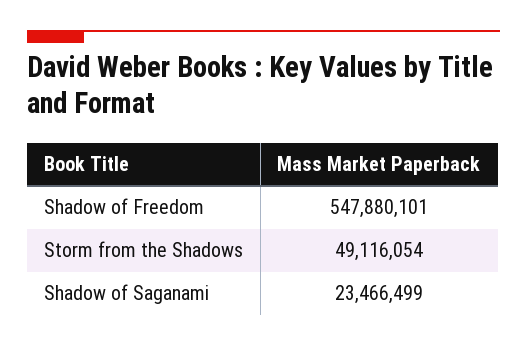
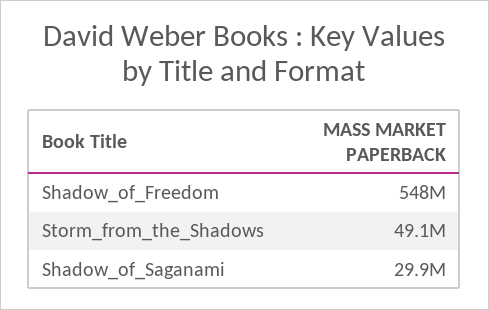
  {
    "Shadow of Freedom": 547880101,
    "Storm from the Shadows": 49116054,
-   "Shadow of Saganami": 23466499
+   "Shadow of Saganami": 29900000
  }

